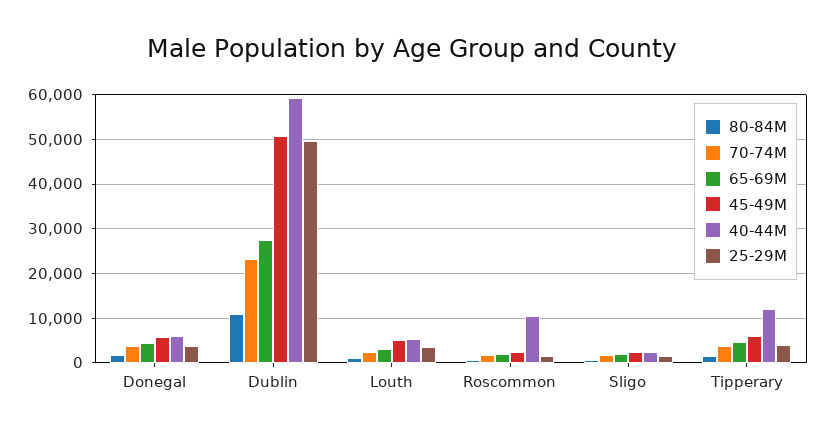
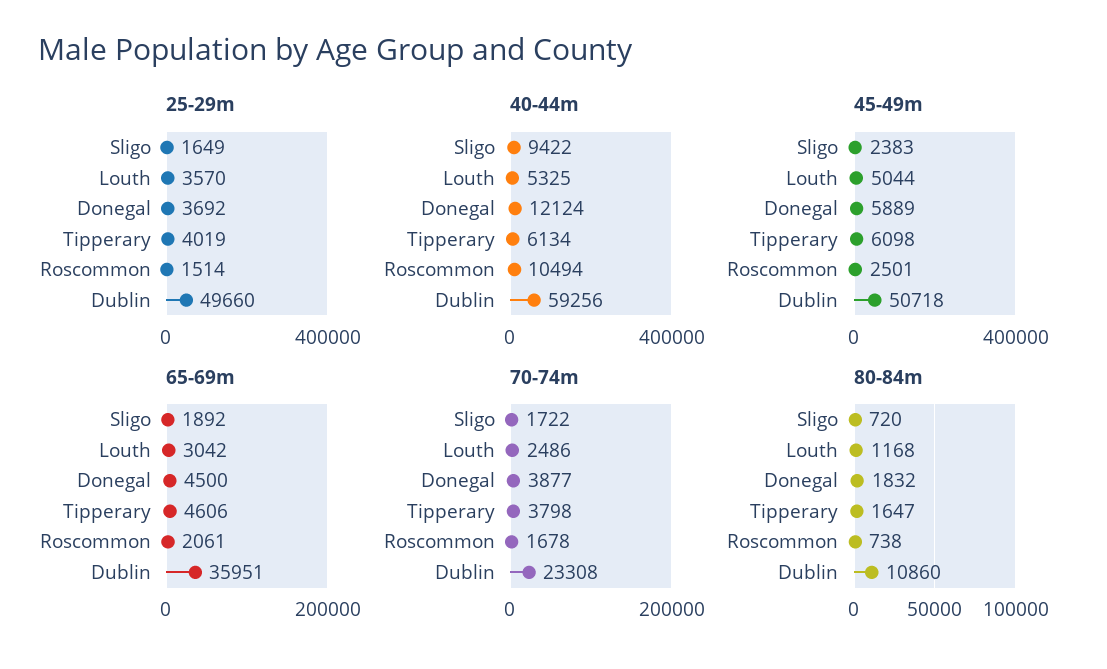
  {
    "80-84M": {
      "Donegal": 1832,
      "Dublin": 10860,
      "Louth": 1168,
      "Roscommon": 738,
      "Sligo": 720,
      "Tipperary": 1647
    },
    "70-74M": {
      "Donegal": 3877,
      "Dublin": 23308,
      "Louth": 2486,
      "Roscommon": 1678,
      "Sligo": 1722,
      "Tipperary": 3798
    },
    "65-69M": {
      "Donegal": 4500,
-     "Dublin": 28000,
+     "Dublin": 35951,
      "Louth": 3042,
      "Roscommon": 2061,
      "Sligo": 1892,
      "Tipperary": 4606
    },
    "45-49M": {
      "Donegal": 5889,
      "Dublin": 50718,
      "Louth": 5044,
      "Roscommon": 2501,
      "Sligo": 2383,
      "Tipperary": 6098
    },
    "40-44M": {
-     "Donegal": 6000,
+     "Donegal": 12124,
      "Dublin": 59256,
      "Louth": 5325,
      "Roscommon": 10494,
-     "Sligo": 2000,
+     "Sligo": 9422,
-     "Tipperary": 12000
+     "Tipperary": 6134
    },
    "25-29M": {
      "Donegal": 3692,
      "Dublin": 49660,
      "Louth": 3570,
      "Roscommon": 1514,
      "Sligo": 1649,
      "Tipperary": 4019
    }
  }

